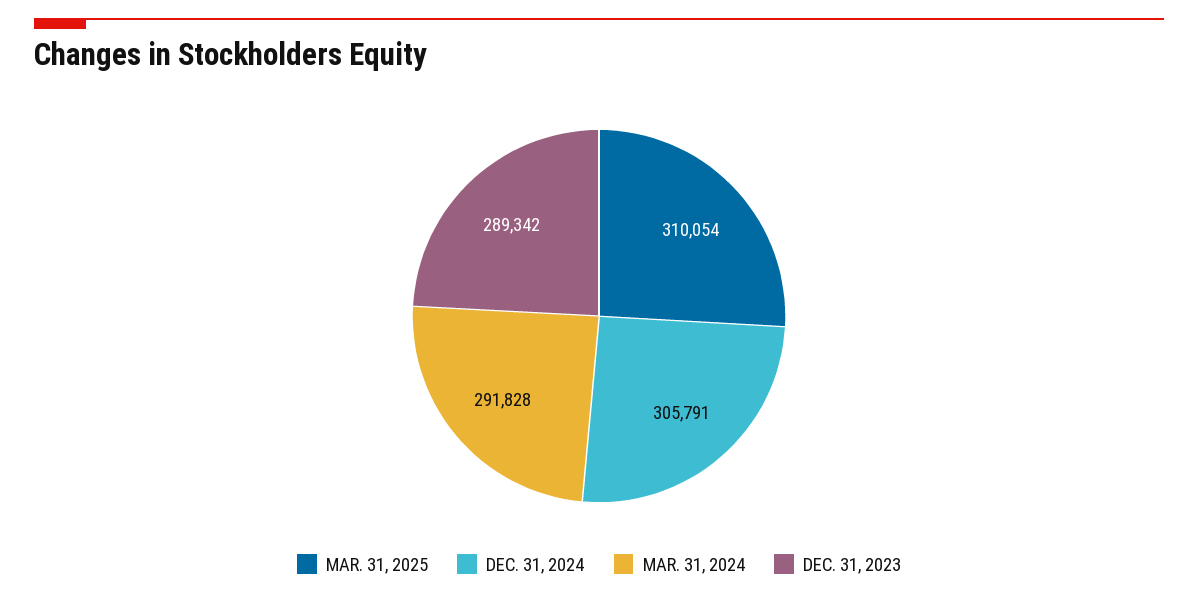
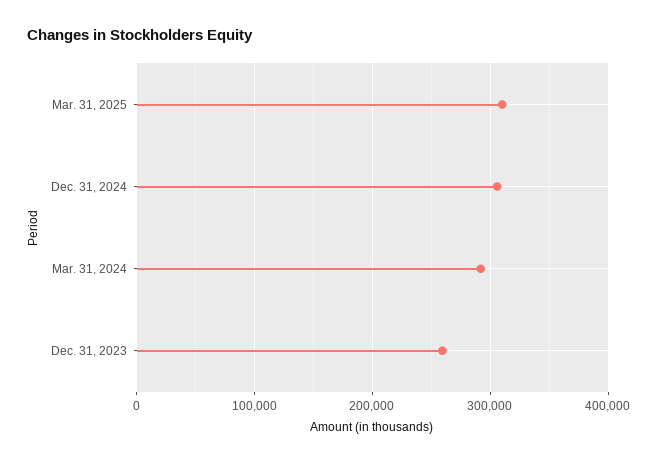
  {
    "MAR. 31, 2025": 310054,
    "DEC. 31, 2024": 305791,
    "MAR. 31, 2024": 291828,
-   "DEC. 31, 2023": 289342
+   "DEC. 31, 2023": 260000
  }

